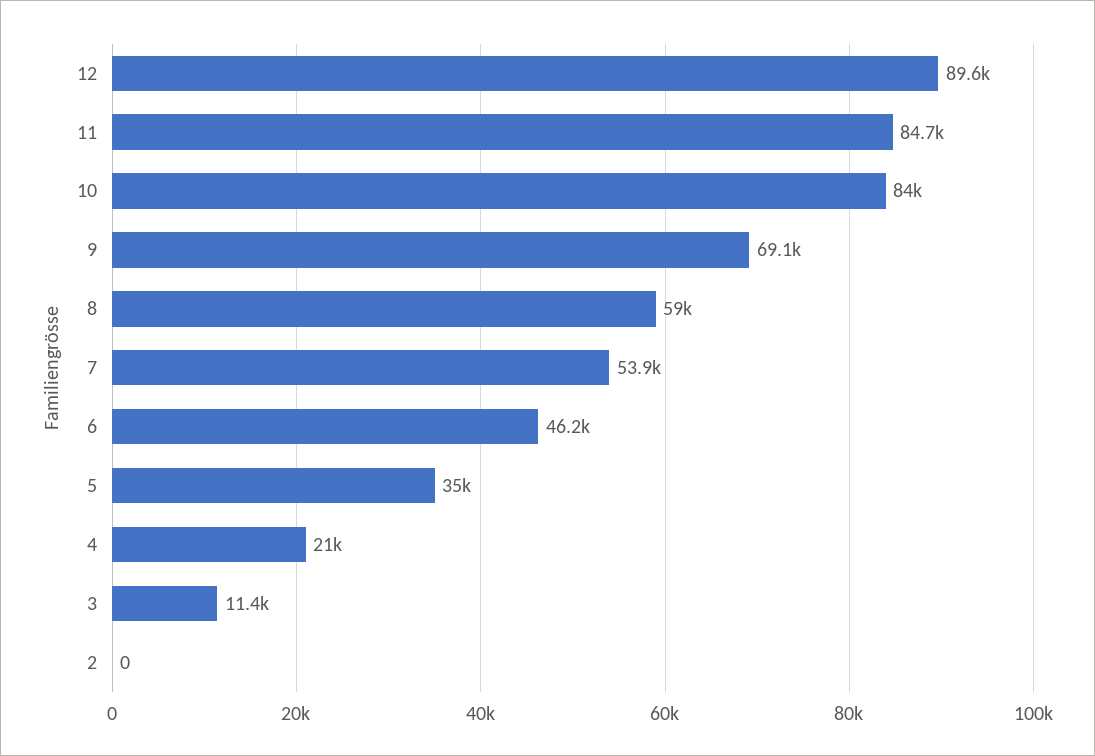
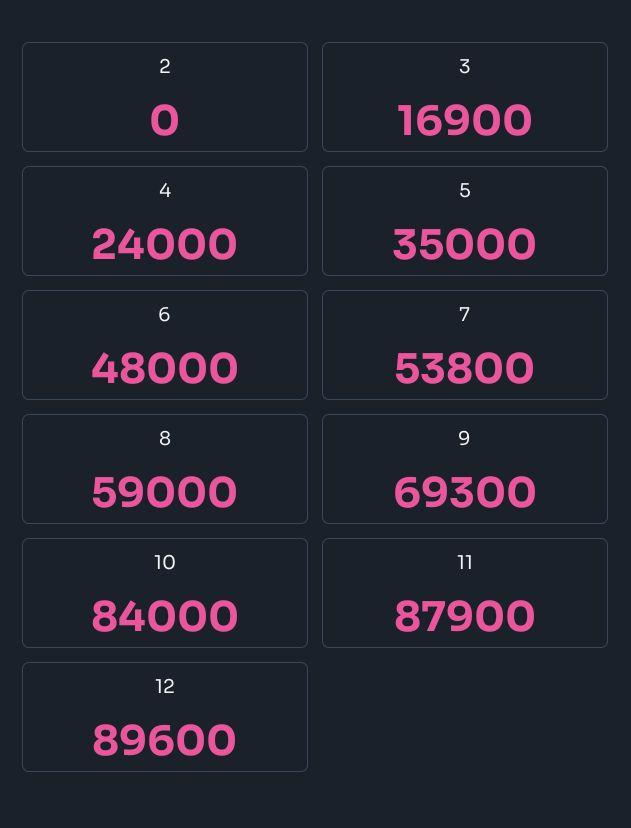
  {
    "12": 89600,
-   "11": 84700,
+   "11": 87900,
    "10": 84000,
-   "9": 69100,
+   "9": 69300,
    "8": 59000,
-   "7": 53900,
+   "7": 53800,
-   "6": 46200,
+   "6": 48000,
    "5": 35000,
-   "4": 21000,
+   "4": 24000,
-   "3": 11400,
+   "3": 16900,
    "2": 0
  }

